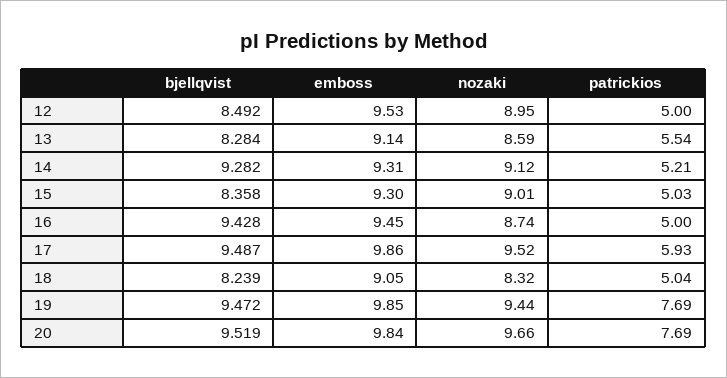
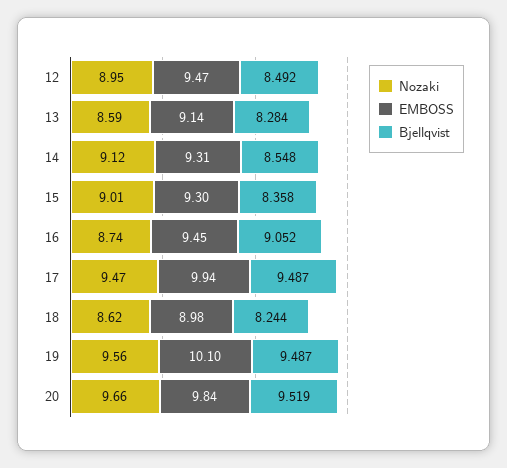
  {
    "bjellqvist": {
      "12": 8.492,
      "13": 8.284,
-     "14": 9.282,
+     "14": 8.548,
      "15": 8.358,
-     "16": 9.428,
+     "16": 9.052,
      "17": 9.487,
-     "18": 8.239,
+     "18": 8.244,
-     "19": 9.472,
+     "19": 9.487,
      "20": 9.519
    },
    "emboss": {
-     "12": 9.53,
+     "12": 9.47,
      "13": 9.14,
      "14": 9.31,
      "15": 9.3,
      "16": 9.45,
-     "17": 9.86,
+     "17": 9.94,
-     "18": 9.05,
+     "18": 8.98,
-     "19": 9.85,
+     "19": 10.1,
      "20": 9.84
    },
    "nozaki": {
      "12": 8.95,
      "13": 8.59,
      "14": 9.12,
      "15": 9.01,
      "16": 8.74,
-     "17": 9.52,
+     "17": 9.47,
-     "18": 8.32,
+     "18": 8.62,
-     "19": 9.44,
+     "19": 9.56,
      "20": 9.66
-   },
+   }
-   "patrickios": {
-     "12": 5,
-     "13": 5.54,
-     "14": 5.21,
-     "15": 5.03,
-     "16": 5,
-     "17": 5.93,
-     "18": 5.04,
-     "19": 7.69,
-     "20": 7.69
-   }
  }

